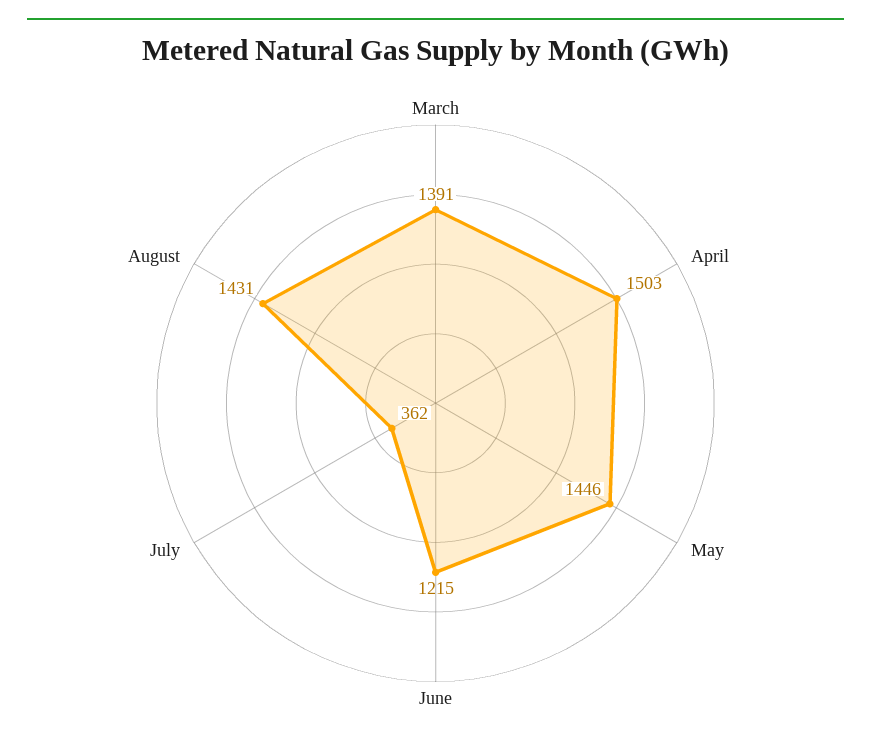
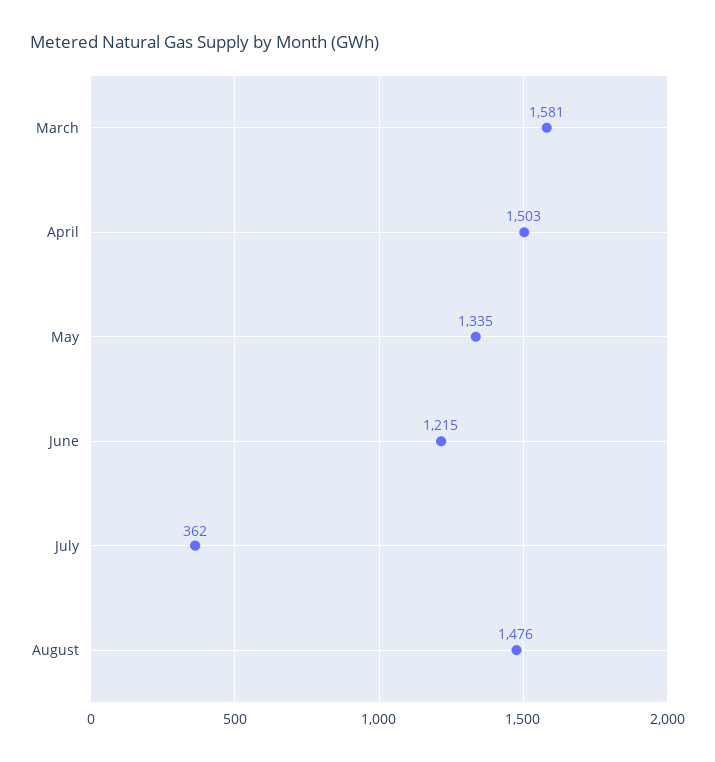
  {
-   "March": 1391,
+   "March": 1581,
    "April": 1503,
-   "May": 1446,
+   "May": 1335,
    "June": 1215,
    "July": 362,
-   "August": 1431
+   "August": 1476
  }

